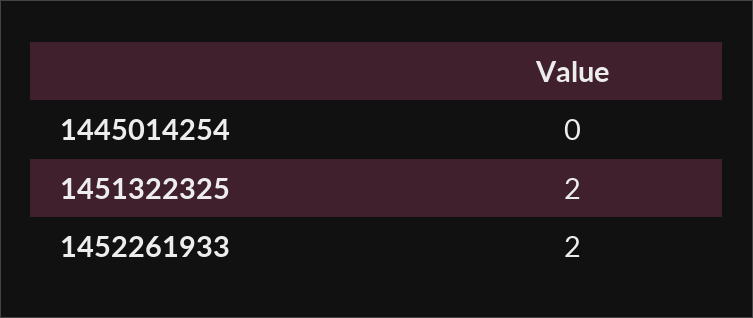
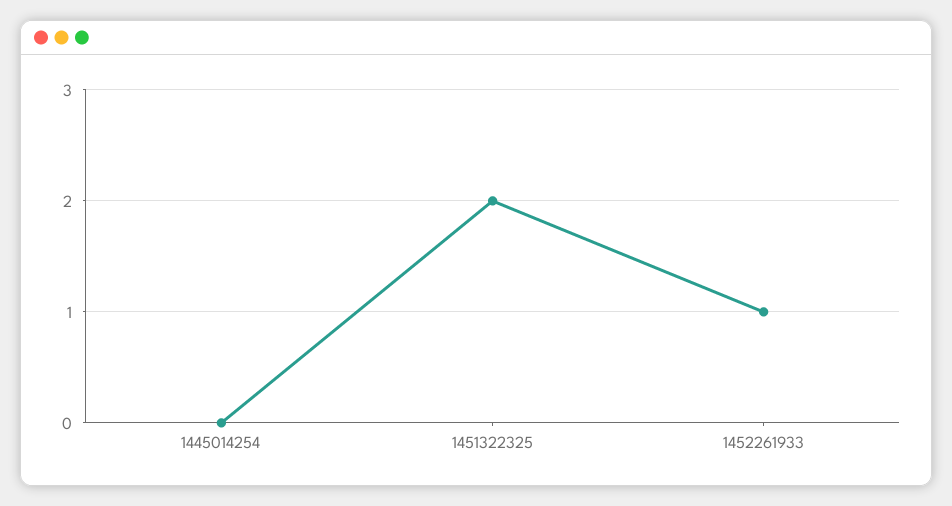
  {
    "1445014254": 0,
    "1451322325": 2,
-   "1452261933": 2
+   "1452261933": 1
  }

